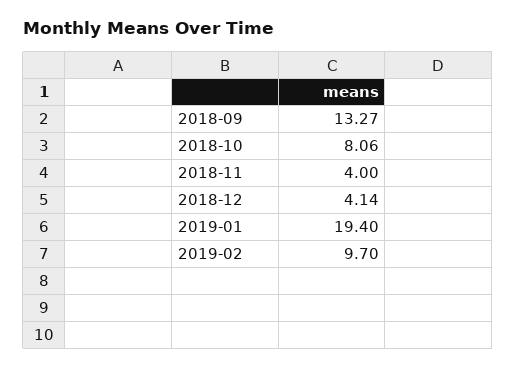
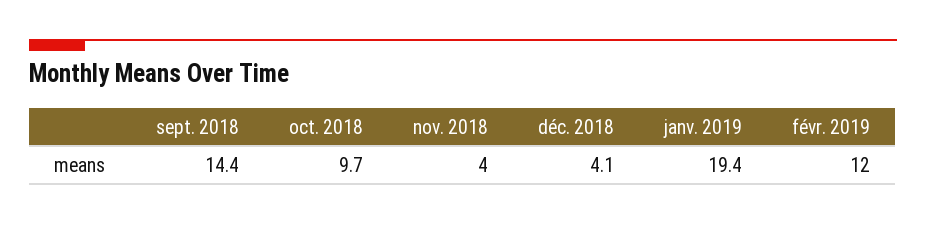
  {
-   "2018-09": 13.27,
+   "2018-09": 14.4,
-   "2018-10": 8.06,
+   "2018-10": 9.7,
    "2018-11": 4,
    "2018-12": 4.14,
    "2019-01": 19.4,
-   "2019-02": 9.7
+   "2019-02": 12
  }

